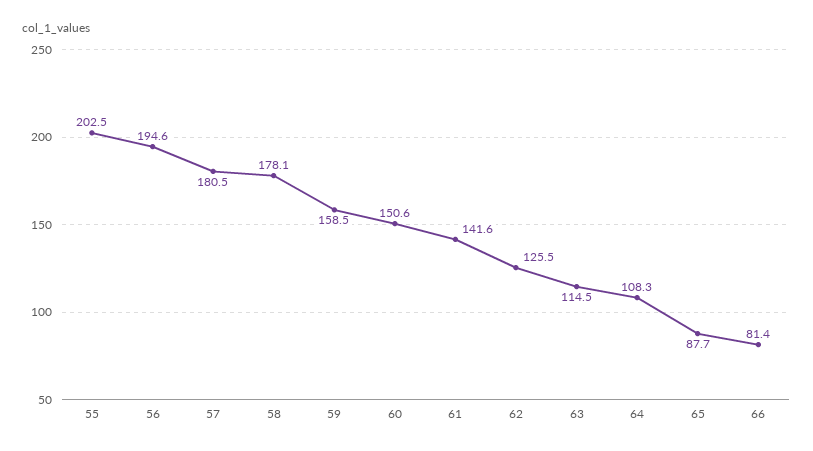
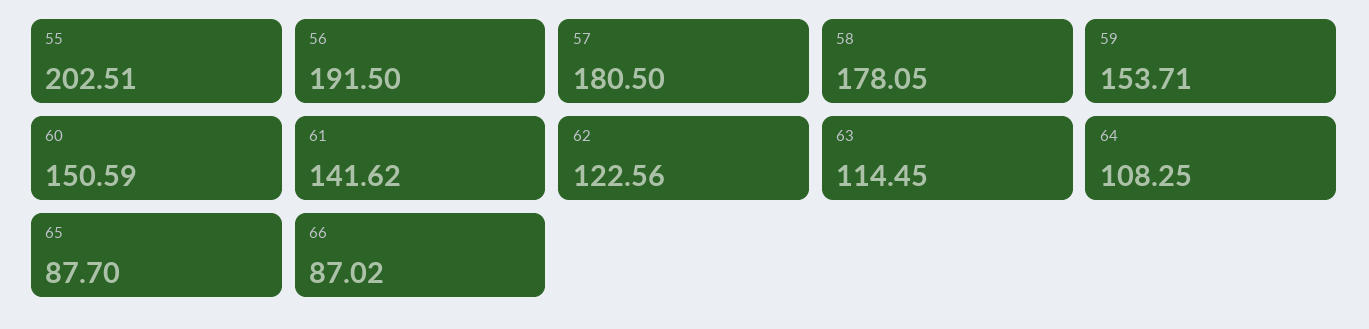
  {
    "55": 202.51,
-   "56": 194.6,
+   "56": 191.5,
    "57": 180.5,
    "58": 178.05,
-   "59": 158.5,
+   "59": 153.71,
    "60": 150.59,
    "61": 141.62,
-   "62": 125.5,
+   "62": 122.56,
    "63": 114.45,
    "64": 108.25,
    "65": 87.7,
-   "66": 81.4
+   "66": 87.02
  }

